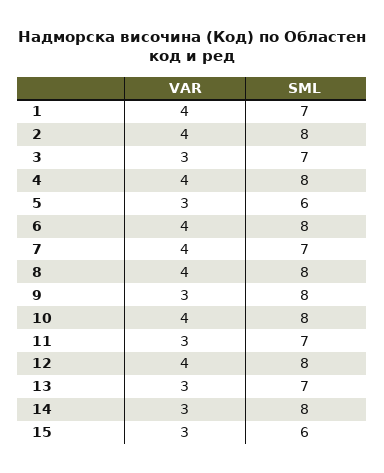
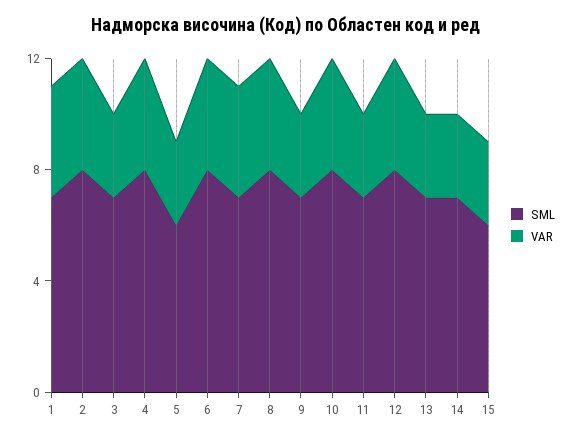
  {
    "VAR": {
      "1": 4,
      "2": 4,
      "3": 3,
      "4": 4,
      "5": 3,
      "6": 4,
      "7": 4,
      "8": 4,
      "9": 3,
      "10": 4,
      "11": 3,
      "12": 4,
      "13": 3,
      "14": 3,
      "15": 3
    },
    "SML": {
      "1": 7,
      "2": 8,
      "3": 7,
      "4": 8,
      "5": 6,
      "6": 8,
      "7": 7,
      "8": 8,
-     "9": 8,
+     "9": 7,
      "10": 8,
      "11": 7,
      "12": 8,
      "13": 7,
-     "14": 8,
+     "14": 7,
      "15": 6
    }
  }

